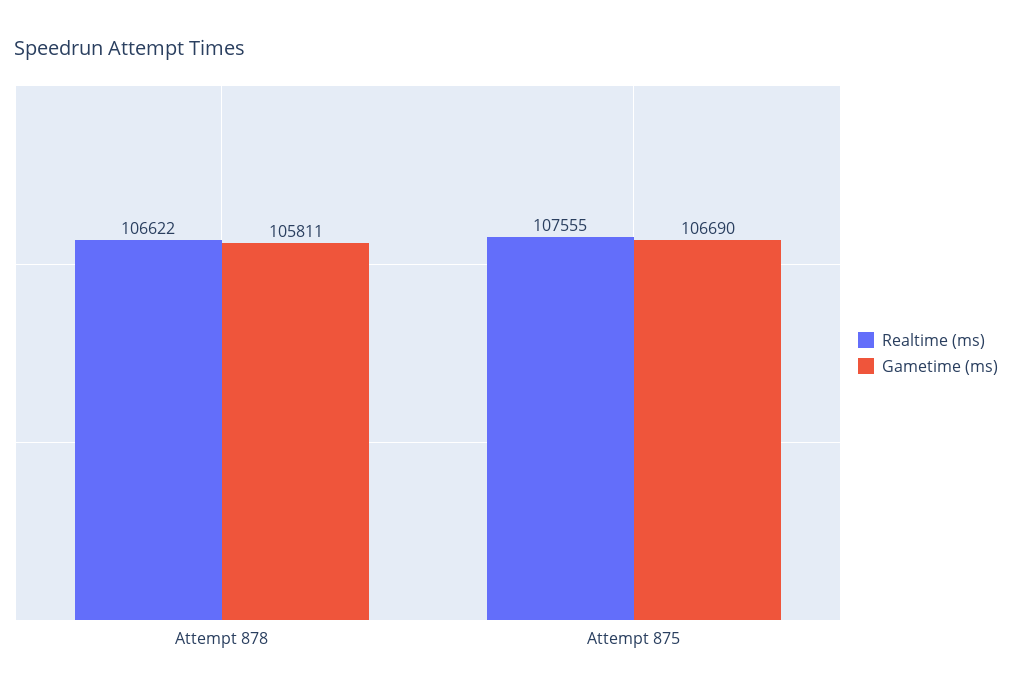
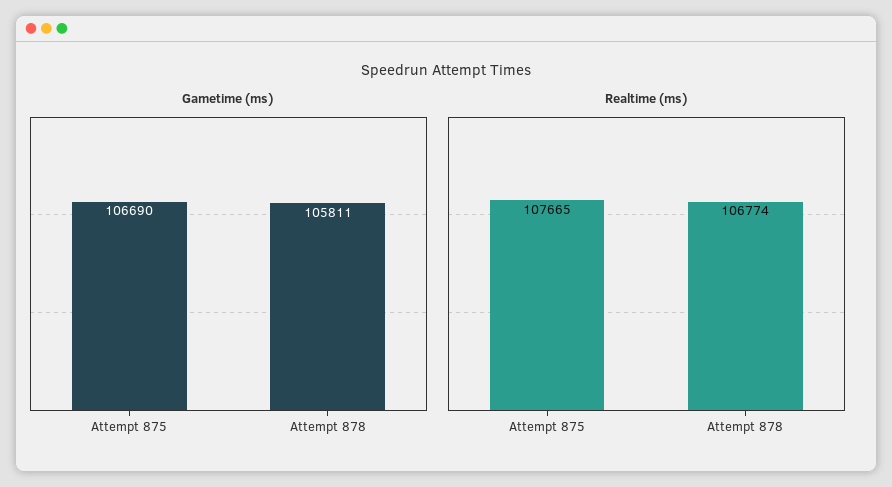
  {
    "Realtime (ms)": {
-     "Attempt 878": 106622,
+     "Attempt 878": 106774,
-     "Attempt 875": 107555
+     "Attempt 875": 107665
    },
    "Gametime (ms)": {
      "Attempt 878": 105811,
      "Attempt 875": 106690
    }
  }

